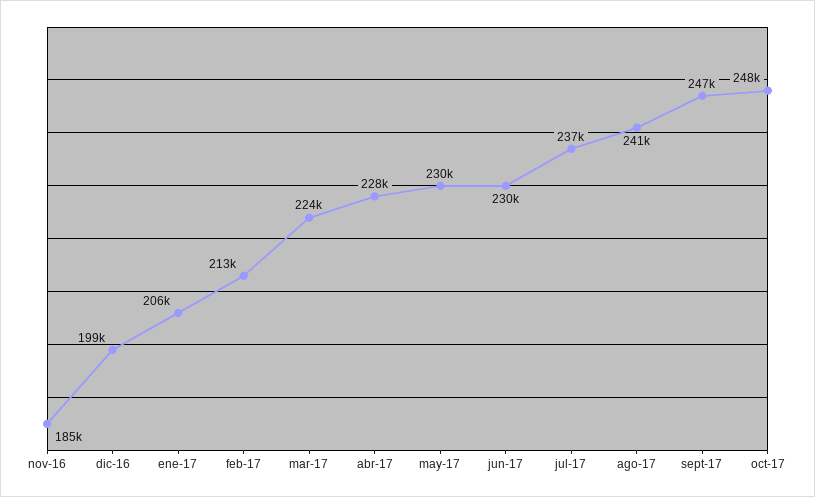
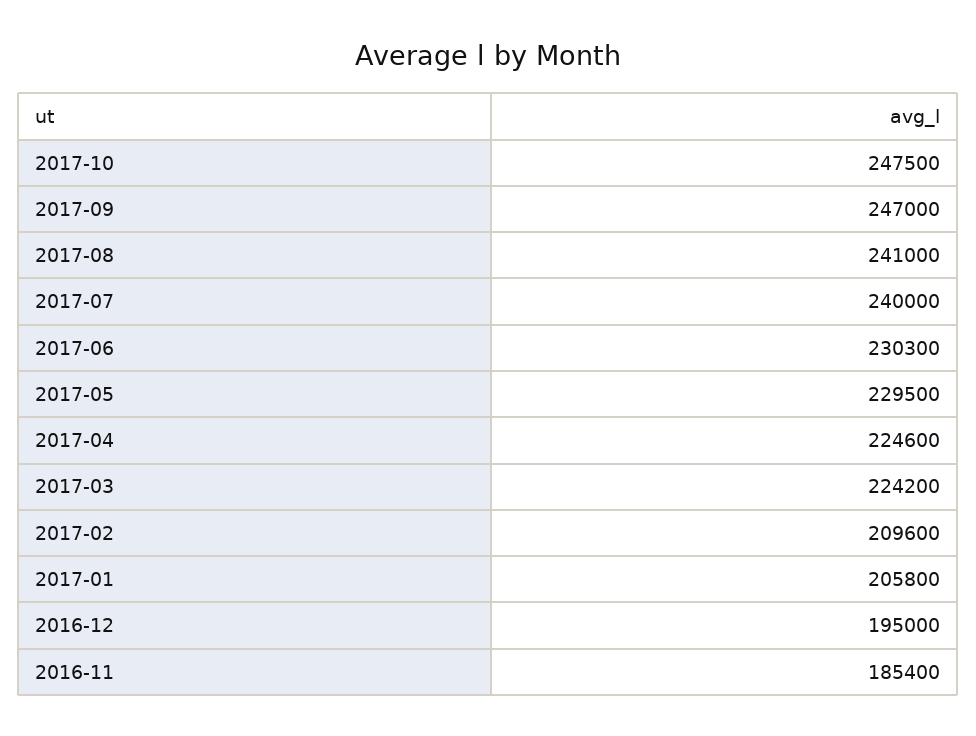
  {
    "nov-16": 185400,
-   "dic-16": 199000,
+   "dic-16": 195000,
    "ene-17": 205800,
-   "feb-17": 213000,
+   "feb-17": 209600,
    "mar-17": 224200,
-   "abr-17": 228000,
+   "abr-17": 224600,
    "may-17": 229500,
    "jun-17": 230300,
-   "jul-17": 237000,
+   "jul-17": 240000,
    "ago-17": 241000,
    "sept-17": 247000,
    "oct-17": 247500
  }

